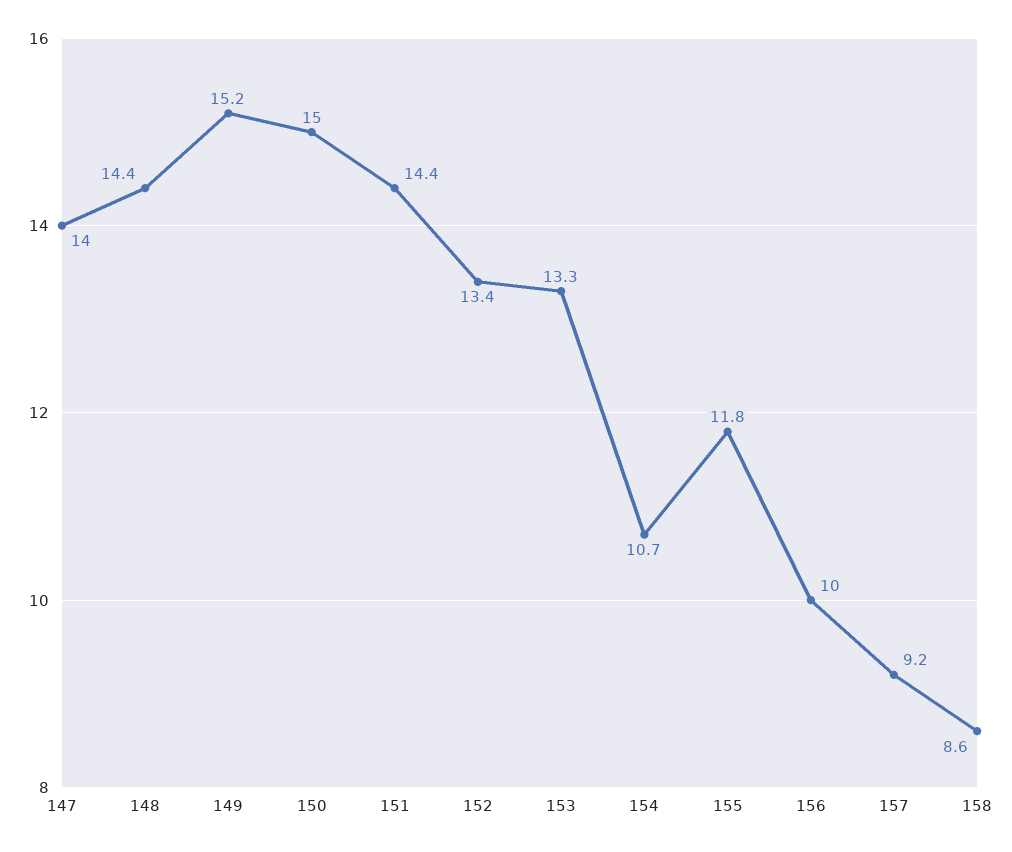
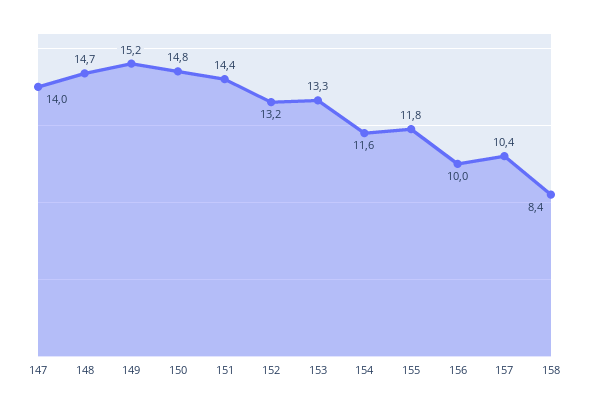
  {
    "147": 14,
-   "148": 14.4,
+   "148": 14.7,
    "149": 15.2,
-   "150": 15,
+   "150": 14.8,
    "151": 14.4,
-   "152": 13.4,
+   "152": 13.2,
    "153": 13.3,
-   "154": 10.7,
+   "154": 11.6,
    "155": 11.8,
    "156": 10,
-   "157": 9.2,
+   "157": 10.4,
-   "158": 8.6
+   "158": 8.4
  }

